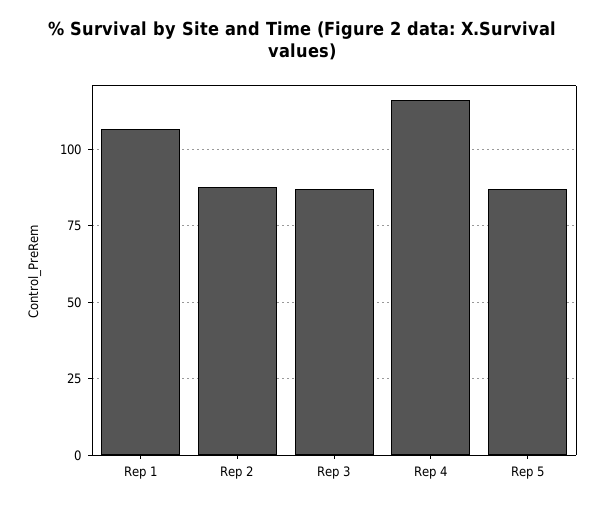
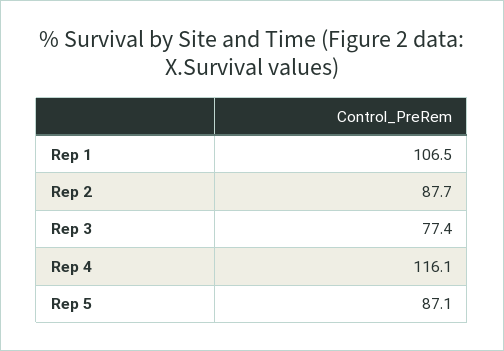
  {
    "Rep 1": 106.5,
    "Rep 2": 87.7,
-   "Rep 3": 87.5,
+   "Rep 3": 77.4,
    "Rep 4": 116.1,
    "Rep 5": 87.1
  }

